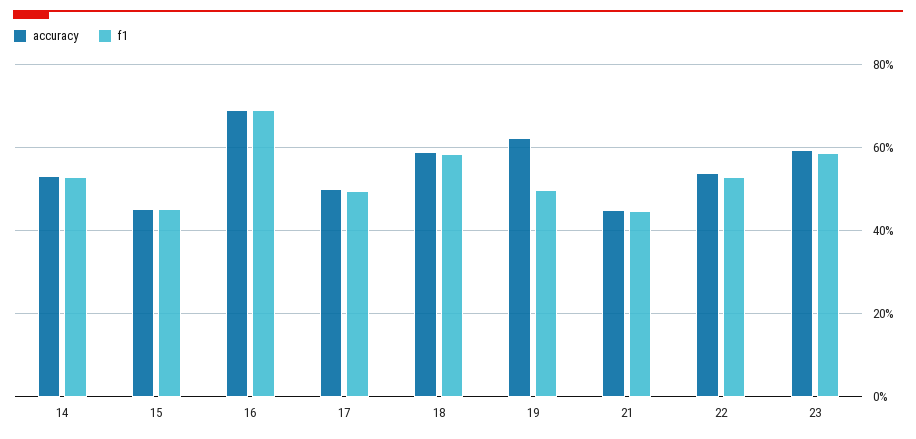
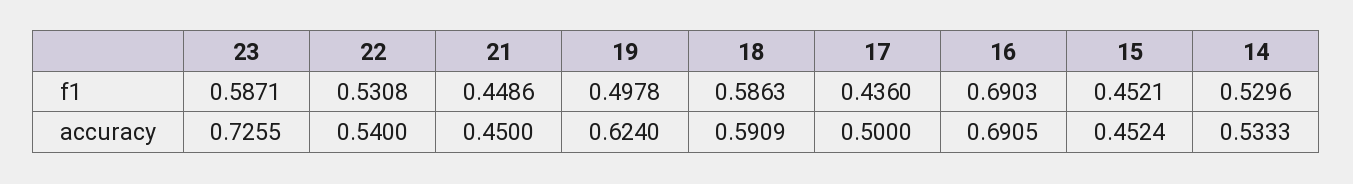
  {
    "accuracy": {
      "14": 0.5333,
      "15": 0.4524,
      "16": 0.6905,
      "17": 0.5,
      "18": 0.5909,
      "19": 0.624,
      "21": 0.45,
      "22": 0.54,
-     "23": 0.6
+     "23": 0.7255
    },
    "f1": {
      "14": 0.5296,
      "15": 0.4521,
      "16": 0.6903,
-     "17": 0.5,
+     "17": 0.436,
      "18": 0.5863,
      "19": 0.4978,
      "21": 0.4486,
      "22": 0.5308,
      "23": 0.5871
    }
  }

